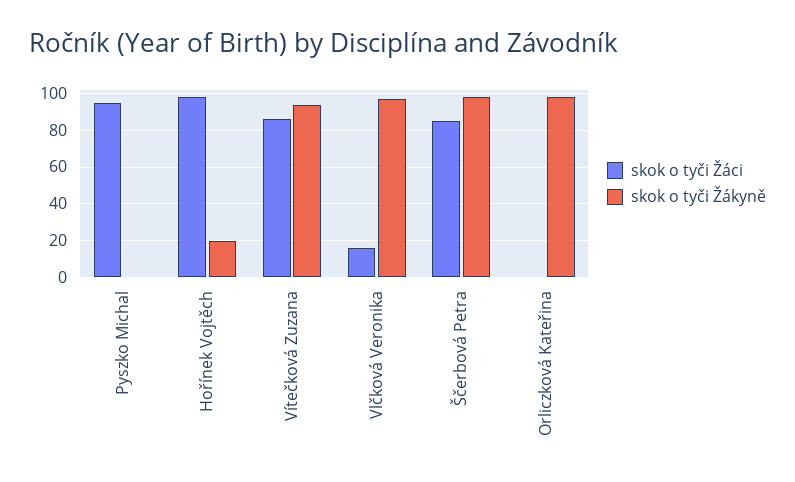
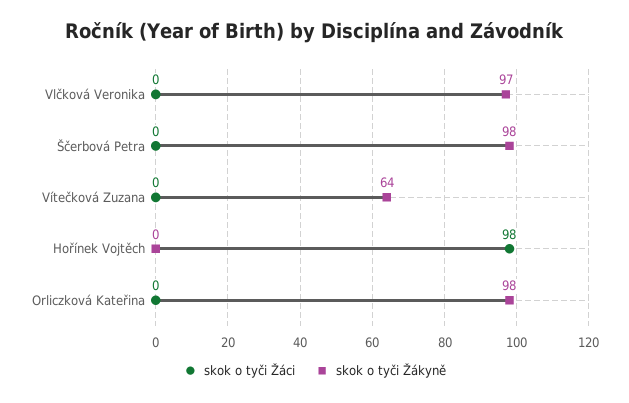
  {
    "skok o tyči Žáci": {
-     "Pyszko Michal": 95,
      "Hořínek Vojtěch": 98,
-     "Vítečková Zuzana": 85,
+     "Vítečková Zuzana": 0,
-     "Vlčková Veronika": 15,
+     "Vlčková Veronika": 0,
-     "Ščerbová Petra": 85,
+     "Ščerbová Petra": 0,
      "Orliczková Kateřina": 0
    },
    "skok o tyči Žákyně": {
-     "Pyszko Michal": 0,
-     "Hořínek Vojtěch": 20,
+     "Hořínek Vojtěch": 0,
-     "Vítečková Zuzana": 95,
+     "Vítečková Zuzana": 64,
      "Vlčková Veronika": 97,
      "Ščerbová Petra": 98,
      "Orliczková Kateřina": 98
    }
  }

